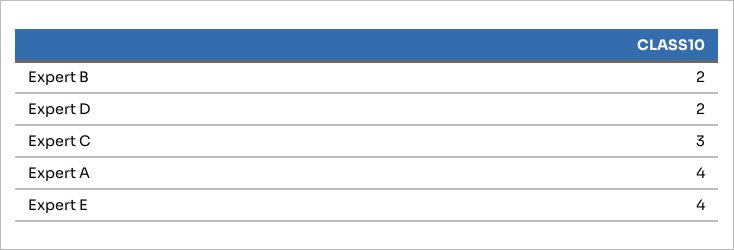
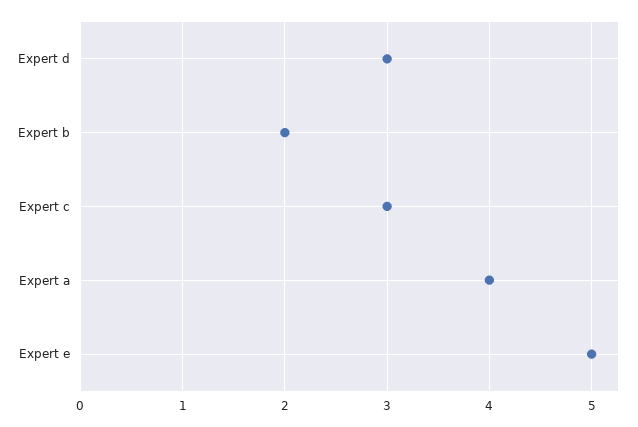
  {
    "Expert B": 2,
-   "Expert D": 2,
+   "Expert D": 3,
    "Expert C": 3,
    "Expert A": 4,
-   "Expert E": 4
+   "Expert E": 5
  }

